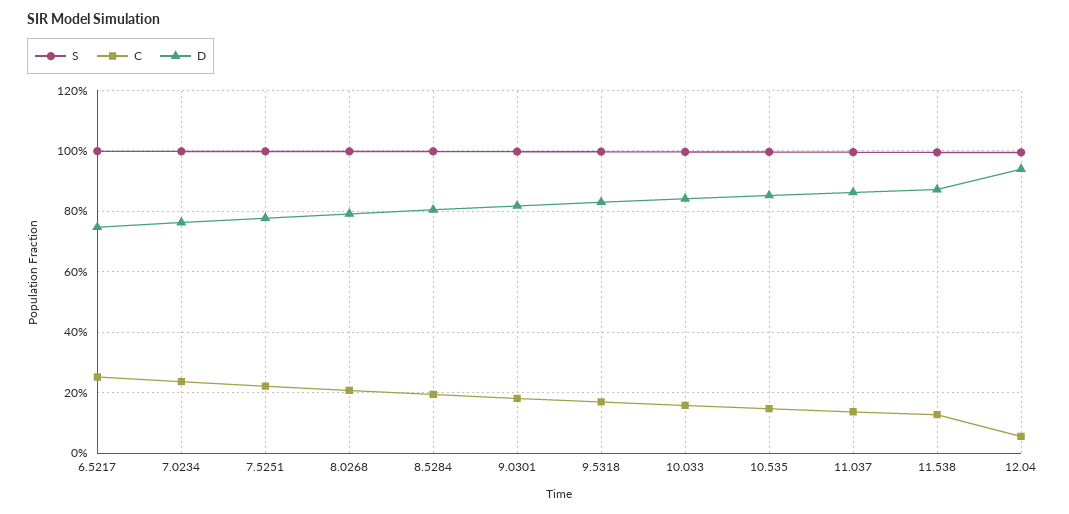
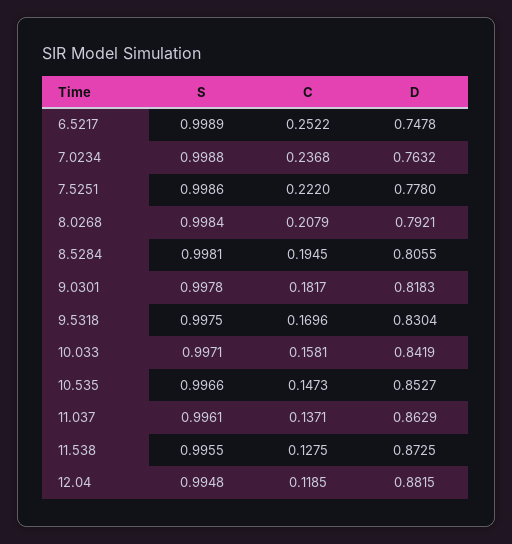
  {
    "S": {
      "6.5217": 0.9989,
      "7.0234": 0.9988,
      "7.5251": 0.9986,
      "8.0268": 0.9984,
      "8.5284": 0.9981,
      "9.0301": 0.9978,
      "9.5318": 0.9975,
      "10.033": 0.9971,
      "10.535": 0.9966,
      "11.037": 0.9961,
      "11.538": 0.9955,
      "12.04": 0.9948
    },
    "C": {
      "6.5217": 0.2522,
      "7.0234": 0.2368,
      "7.5251": 0.222,
      "8.0268": 0.2079,
      "8.5284": 0.1945,
      "9.0301": 0.1817,
      "9.5318": 0.1696,
      "10.033": 0.1581,
      "10.535": 0.1473,
      "11.037": 0.1371,
      "11.538": 0.1275,
-     "12.04": 0.06
+     "12.04": 0.1185
    },
    "D": {
      "6.5217": 0.7478,
      "7.0234": 0.7632,
      "7.5251": 0.778,
      "8.0268": 0.7921,
      "8.5284": 0.8055,
      "9.0301": 0.8183,
      "9.5318": 0.8304,
      "10.033": 0.8419,
      "10.535": 0.8527,
      "11.037": 0.8629,
      "11.538": 0.8725,
-     "12.04": 0.94
+     "12.04": 0.8815
    }
  }

